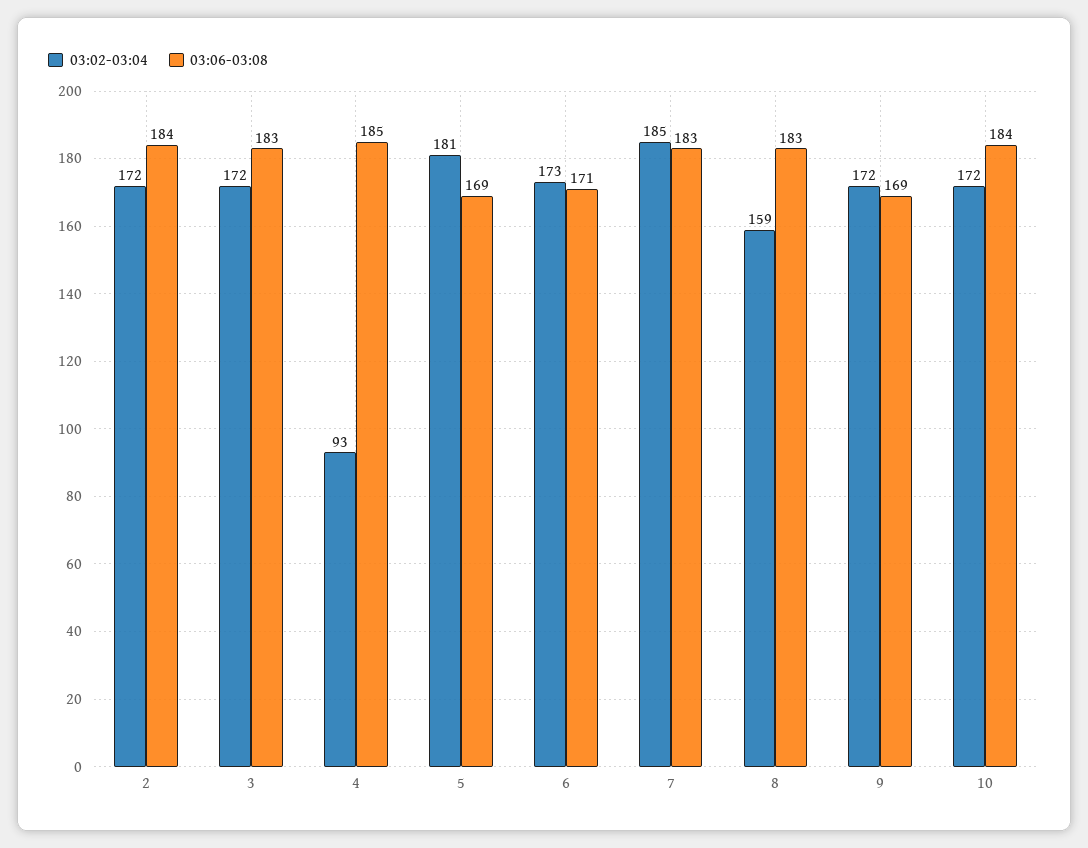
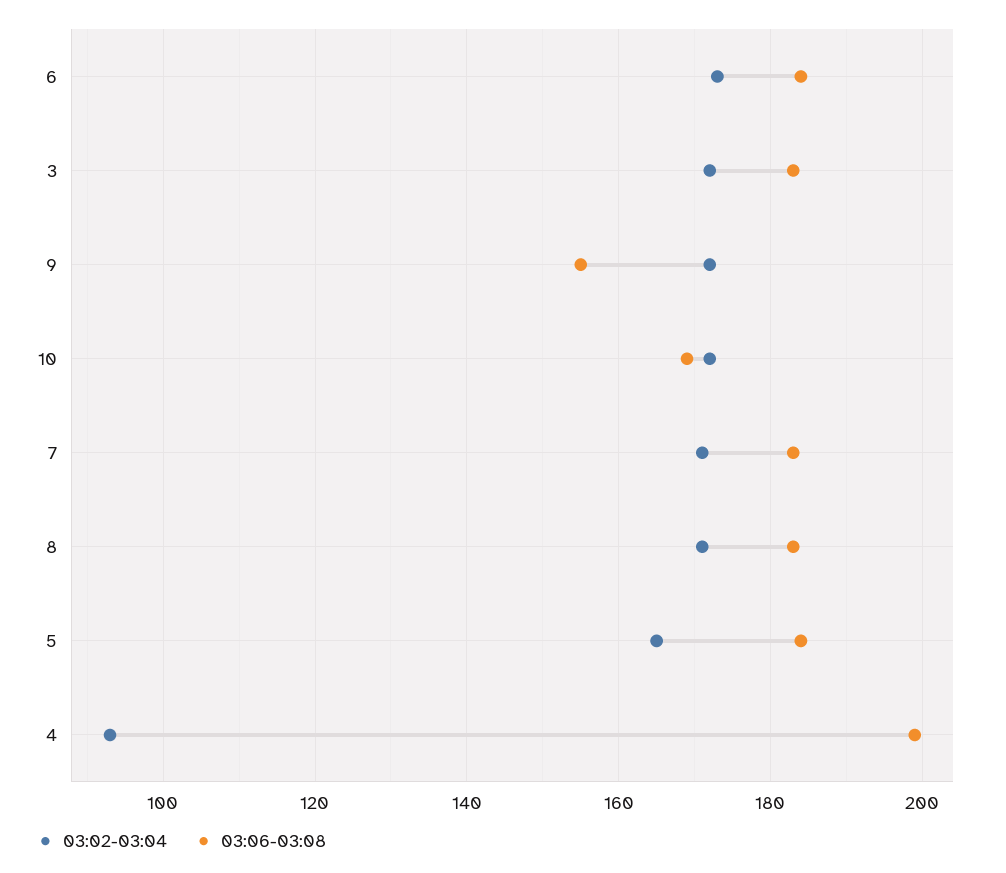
  {
    "03:02-03:04": {
-     "2": 172,
      "3": 172,
      "4": 93,
-     "5": 181,
+     "5": 165,
      "6": 173,
-     "7": 185,
+     "7": 170,
-     "8": 159,
+     "8": 170,
      "9": 172,
      "10": 172
    },
    "03:06-03:08": {
-     "2": 184,
      "3": 183,
-     "4": 185,
+     "4": 200,
-     "5": 169,
+     "5": 185,
-     "6": 171,
+     "6": 185,
      "7": 183,
      "8": 183,
-     "9": 169,
+     "9": 155,
-     "10": 184
+     "10": 170
    }
  }

